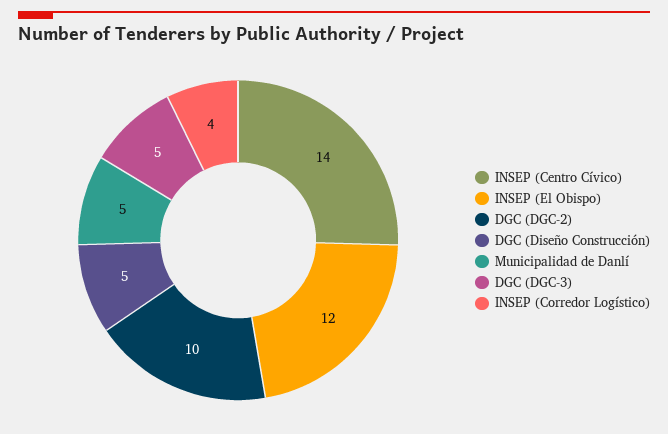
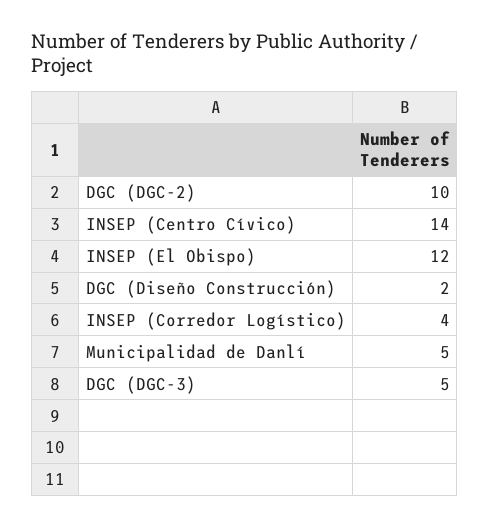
  {
    "INSEP (Centro Cívico)": 14,
    "INSEP (El Obispo)": 12,
    "DGC (DGC-2)": 10,
-   "DGC (Diseño Construcción)": 5,
+   "DGC (Diseño Construcción)": 2,
    "Municipalidad de Danlí": 5,
    "DGC (DGC-3)": 5,
    "INSEP (Corredor Logístico)": 4
  }

